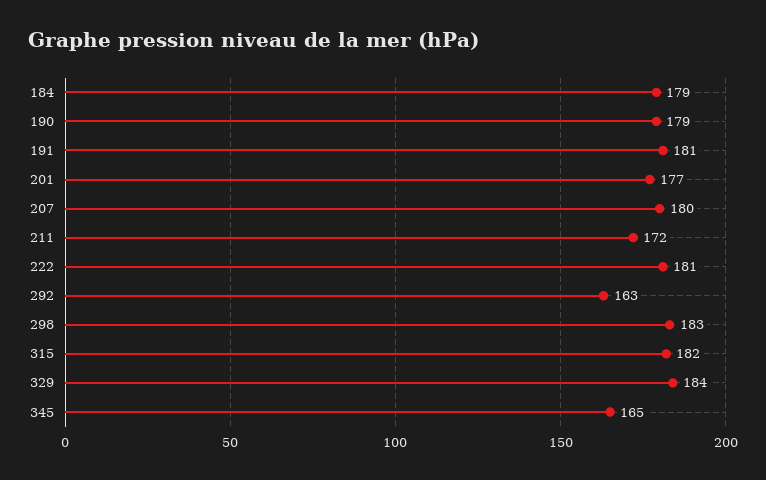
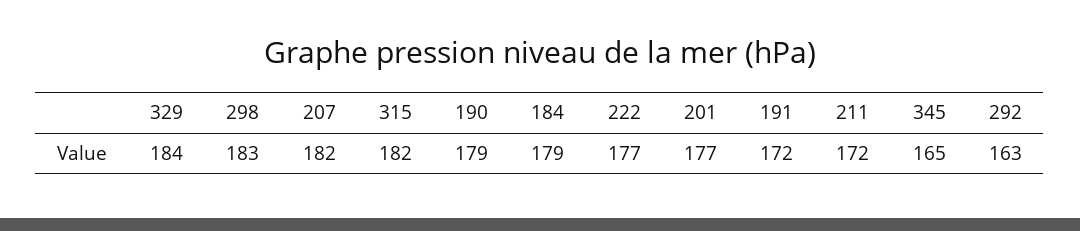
  {
    "184": 179,
    "190": 179,
-   "191": 181,
+   "191": 172,
    "201": 177,
-   "207": 180,
+   "207": 182,
    "211": 172,
-   "222": 181,
+   "222": 177,
    "292": 163,
    "298": 183,
    "315": 182,
    "329": 184,
    "345": 165
  }

